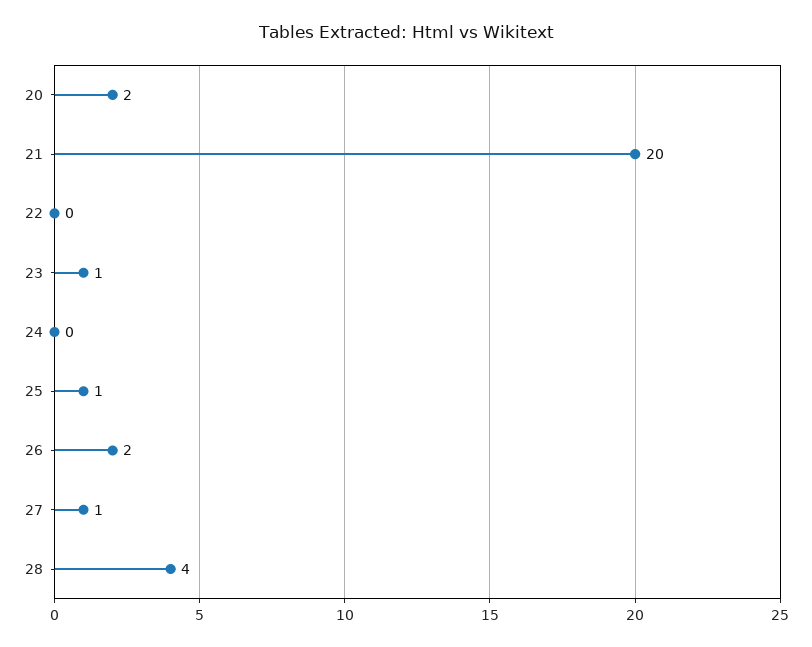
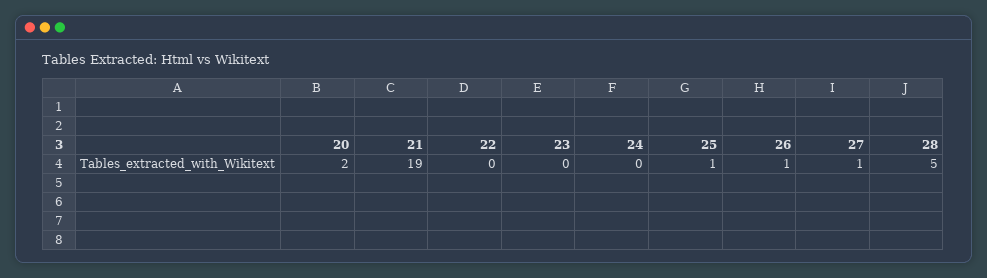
  {
    "20": 2,
-   "21": 20,
+   "21": 19,
    "22": 0,
-   "23": 1,
+   "23": 0,
    "24": 0,
    "25": 1,
-   "26": 2,
+   "26": 1,
    "27": 1,
-   "28": 4
+   "28": 5
  }

